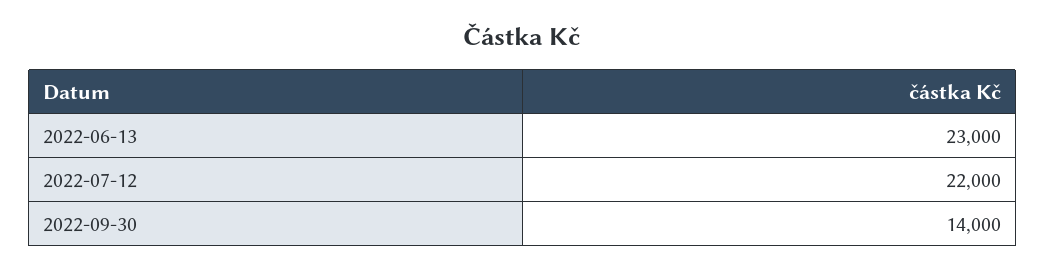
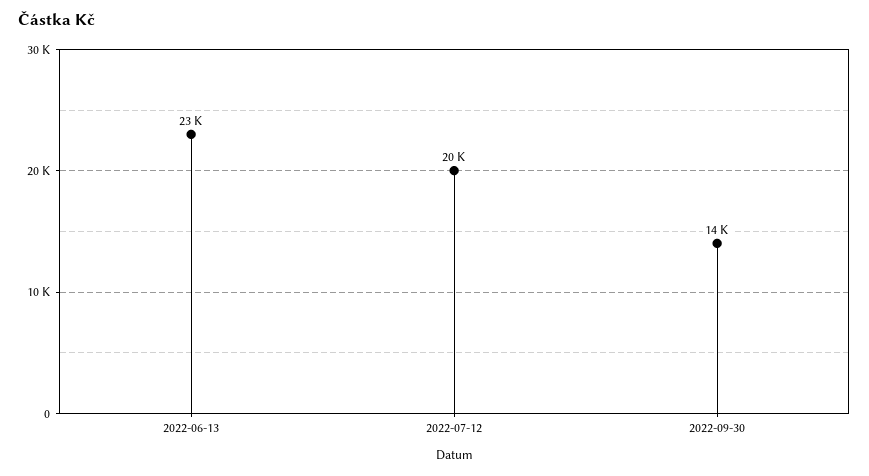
  {
    "2022-06-13": 23000,
-   "2022-07-12": 22000,
+   "2022-07-12": 20000,
    "2022-09-30": 14000
  }

